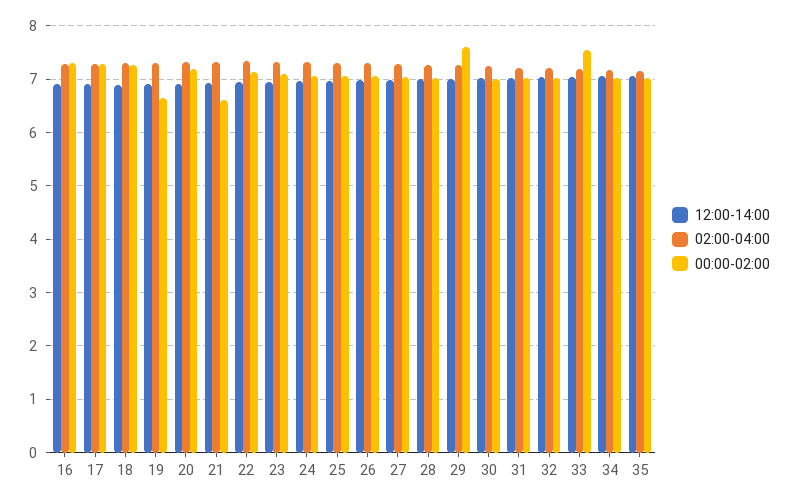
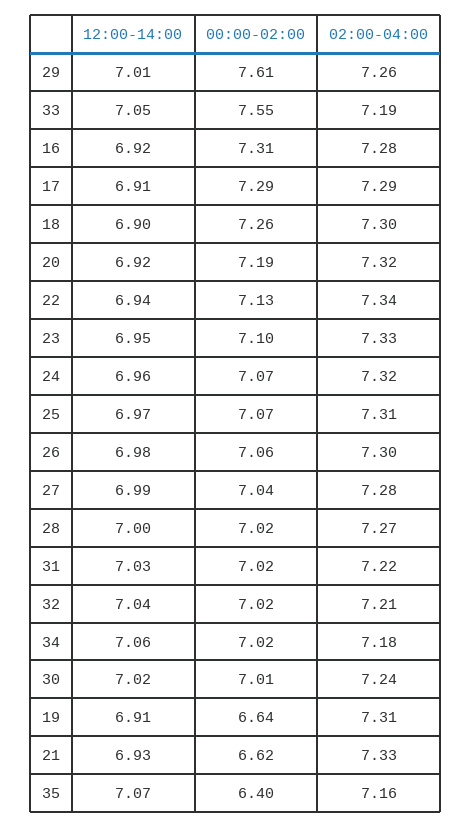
  {
    "12:00-14:00": {
      "16": 6.92,
      "17": 6.91,
      "18": 6.9,
      "19": 6.91,
      "20": 6.92,
      "21": 6.93,
      "22": 6.94,
      "23": 6.95,
      "24": 6.96,
      "25": 6.97,
      "26": 6.98,
      "27": 6.99,
      "28": 7,
      "29": 7.01,
      "30": 7.02,
      "31": 7.03,
      "32": 7.04,
      "33": 7.05,
      "34": 7.06,
      "35": 7.07
    },
    "02:00-04:00": {
      "16": 7.28,
      "17": 7.29,
      "18": 7.3,
      "19": 7.31,
      "20": 7.32,
      "21": 7.33,
      "22": 7.34,
      "23": 7.33,
      "24": 7.32,
      "25": 7.31,
      "26": 7.3,
      "27": 7.28,
      "28": 7.27,
      "29": 7.26,
      "30": 7.24,
      "31": 7.22,
      "32": 7.21,
      "33": 7.19,
      "34": 7.18,
      "35": 7.16
    },
    "00:00-02:00": {
      "16": 7.31,
      "17": 7.29,
      "18": 7.26,
      "19": 6.64,
      "20": 7.19,
      "21": 6.62,
      "22": 7.13,
      "23": 7.1,
      "24": 7.07,
      "25": 7.07,
      "26": 7.06,
      "27": 7.04,
      "28": 7.02,
      "29": 7.61,
      "30": 7.01,
      "31": 7.02,
      "32": 7.02,
      "33": 7.55,
      "34": 7.02,
-     "35": 7
+     "35": 6.4
    }
  }

